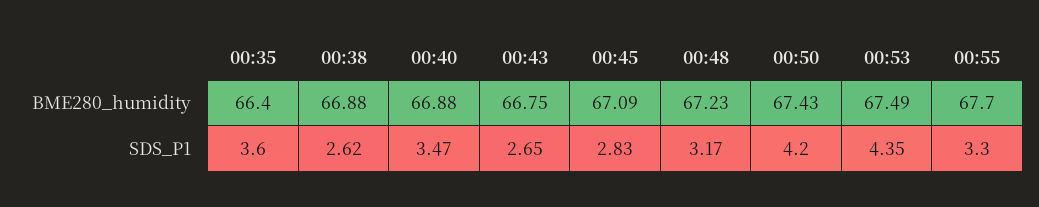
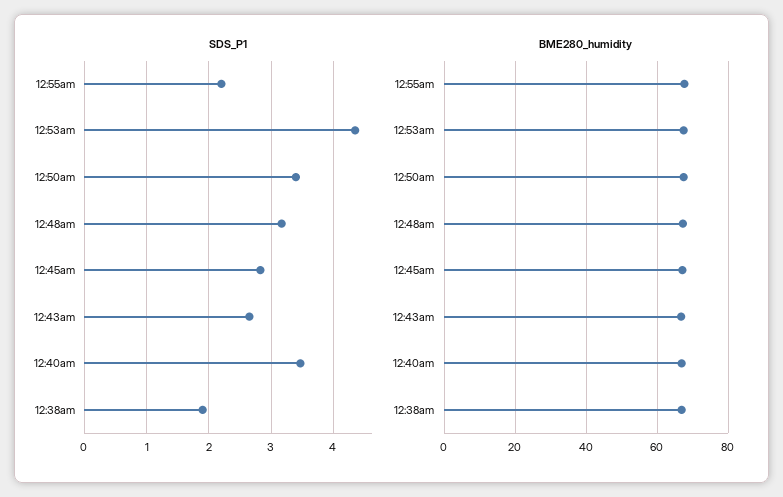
  {
    "BME280_humidity": {
-     "00:35": 66.4,
      "00:38": 66.88,
      "00:40": 66.88,
      "00:43": 66.75,
      "00:45": 67.09,
      "00:48": 67.23,
      "00:50": 67.43,
      "00:53": 67.49,
      "00:55": 67.7
    },
    "SDS_P1": {
-     "00:35": 3.6,
-     "00:38": 2.62,
+     "00:38": 1.9,
      "00:40": 3.47,
      "00:43": 2.65,
      "00:45": 2.83,
      "00:48": 3.17,
-     "00:50": 4.2,
+     "00:50": 3.4,
      "00:53": 4.35,
-     "00:55": 3.3
+     "00:55": 2.2
    }
  }

